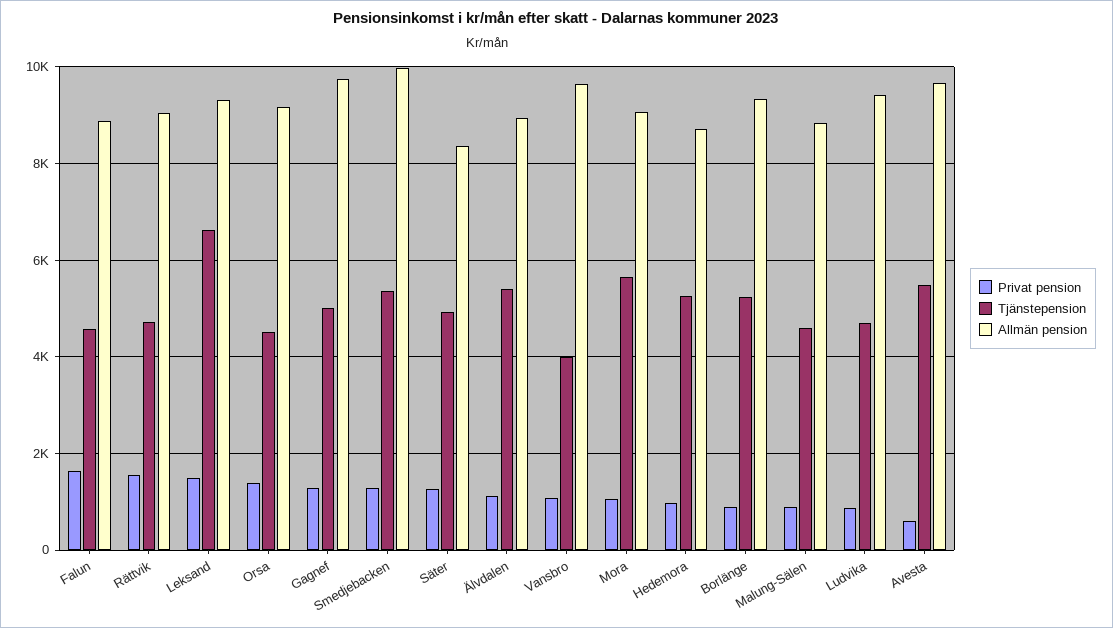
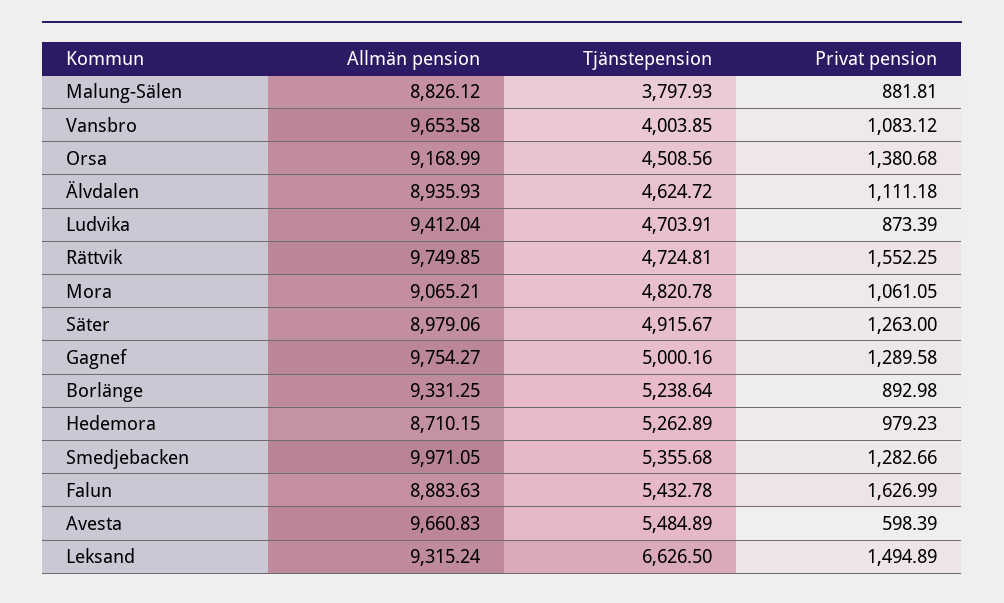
  {
    "Privat pension": {
      "Falun": 1626.99,
      "Rättvik": 1552.25,
      "Leksand": 1494.89,
      "Orsa": 1380.68,
      "Gagnef": 1289.58,
      "Smedjebacken": 1282.66,
      "Säter": 1263,
      "Älvdalen": 1111.18,
      "Vansbro": 1083.12,
      "Mora": 1061.05,
      "Hedemora": 979.23,
      "Borlänge": 892.98,
      "Malung-Sälen": 881.81,
      "Ludvika": 873.39,
      "Avesta": 598.39
    },
    "Tjänstepension": {
-     "Falun": 4600,
+     "Falun": 5432.78,
      "Rättvik": 4724.81,
      "Leksand": 6626.5,
      "Orsa": 4508.56,
      "Gagnef": 5000.16,
      "Smedjebacken": 5355.68,
      "Säter": 4915.67,
-     "Älvdalen": 5400,
+     "Älvdalen": 4624.72,
      "Vansbro": 4003.85,
-     "Mora": 5600,
+     "Mora": 4820.78,
      "Hedemora": 5262.89,
      "Borlänge": 5238.64,
-     "Malung-Sälen": 4600,
+     "Malung-Sälen": 3797.93,
      "Ludvika": 4703.91,
      "Avesta": 5484.89
    },
    "Allmän pension": {
      "Falun": 8883.63,
-     "Rättvik": 9000,
+     "Rättvik": 9749.85,
      "Leksand": 9315.24,
      "Orsa": 9168.99,
      "Gagnef": 9754.27,
      "Smedjebacken": 9971.05,
-     "Säter": 8400,
+     "Säter": 8979.06,
      "Älvdalen": 8935.93,
      "Vansbro": 9653.58,
      "Mora": 9065.21,
      "Hedemora": 8710.15,
      "Borlänge": 9331.25,
      "Malung-Sälen": 8826.12,
      "Ludvika": 9412.04,
      "Avesta": 9660.83
    }
  }

